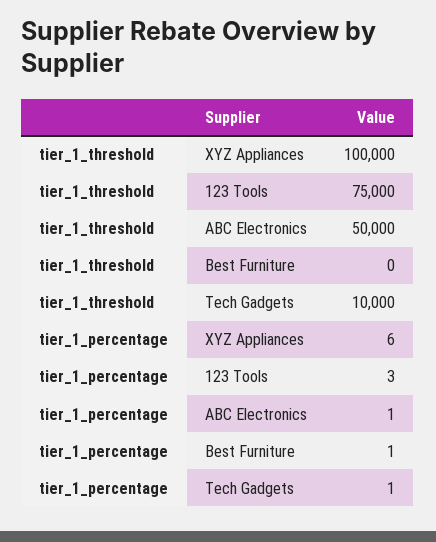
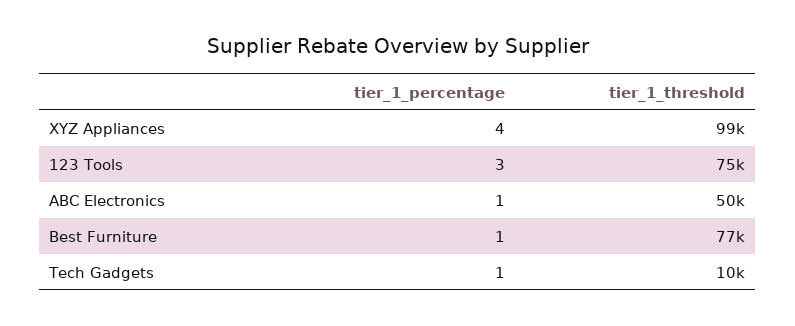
  {
    "tier_1_threshold": {
-     "XYZ Appliances": 100000,
+     "XYZ Appliances": 99000,
      "123 Tools": 75000,
      "ABC Electronics": 50000,
-     "Best Furniture": 0,
+     "Best Furniture": 77000,
      "Tech Gadgets": 10000
    },
    "tier_1_percentage": {
-     "XYZ Appliances": 6,
+     "XYZ Appliances": 4,
      "123 Tools": 3,
      "ABC Electronics": 1,
      "Best Furniture": 1,
      "Tech Gadgets": 1
    }
  }

